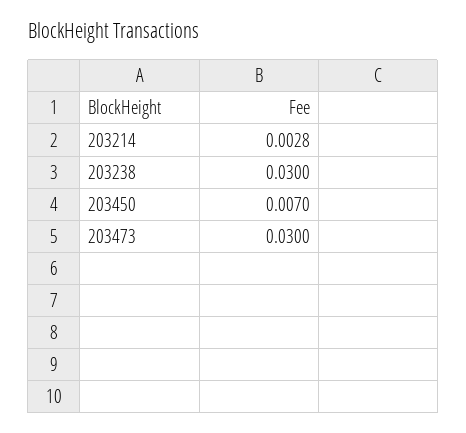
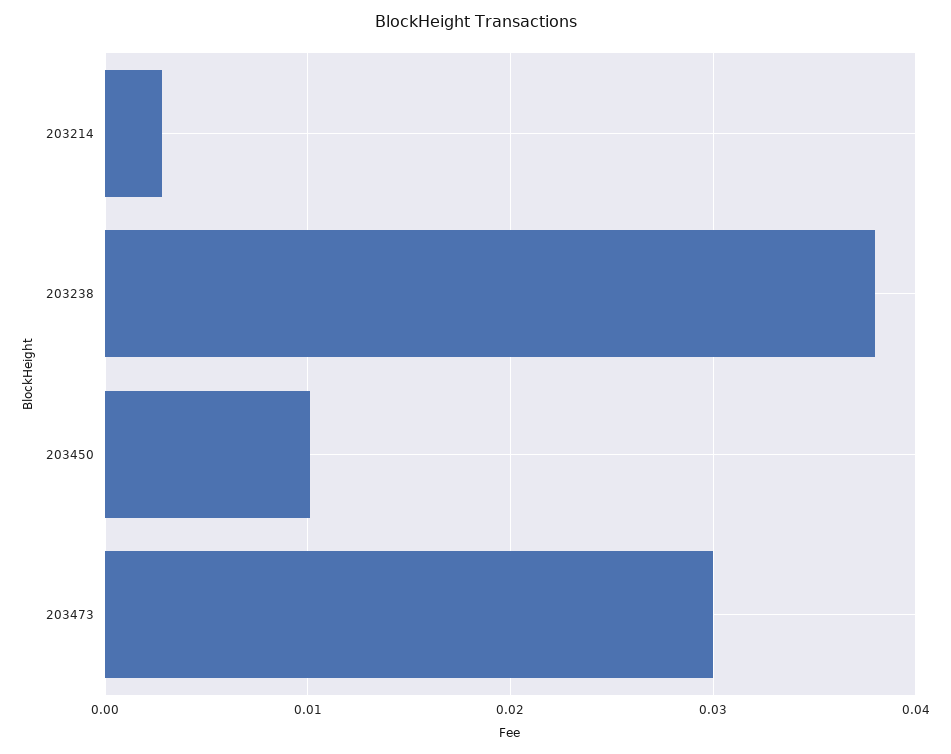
  {
    "203214": 0.0028,
-   "203238": 0.03,
+   "203238": 0.038,
-   "203450": 0.007,
+   "203450": 0.01,
    "203473": 0.03
  }

